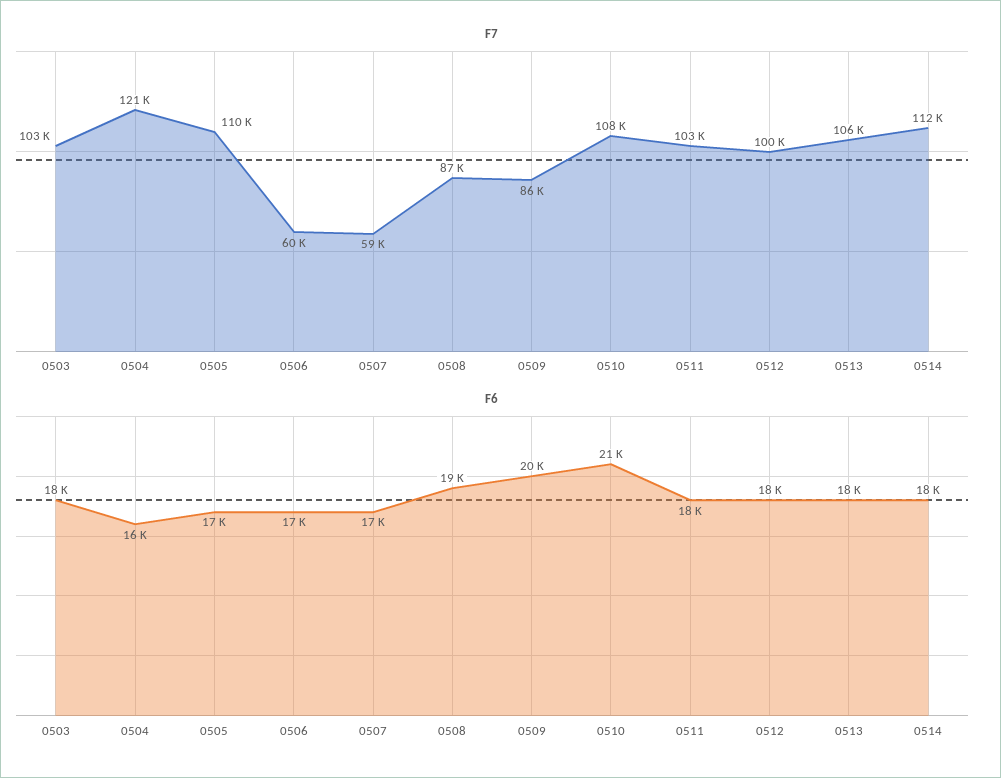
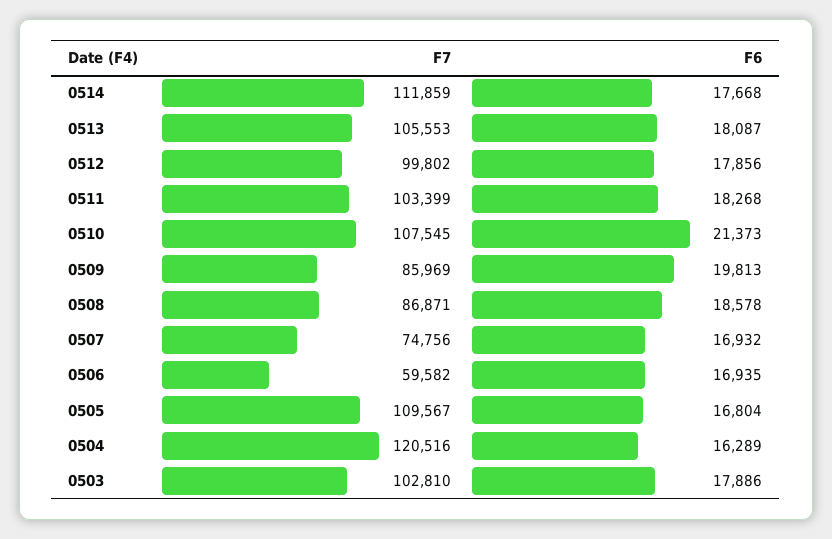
  {
    "F7": {
      "0503": 102810,
      "0504": 120516,
      "0505": 109567,
      "0506": 59582,
-     "0507": 59000,
+     "0507": 74756,
      "0508": 86871,
      "0509": 85969,
      "0510": 107545,
      "0511": 103399,
      "0512": 99802,
      "0513": 105553,
      "0514": 111859
    },
    "F6": {
      "0503": 17886,
      "0504": 16289,
      "0505": 16804,
      "0506": 16935,
      "0507": 16932,
      "0508": 18578,
      "0509": 19813,
      "0510": 21373,
      "0511": 18268,
      "0512": 17856,
      "0513": 18087,
      "0514": 17668
    }
  }

